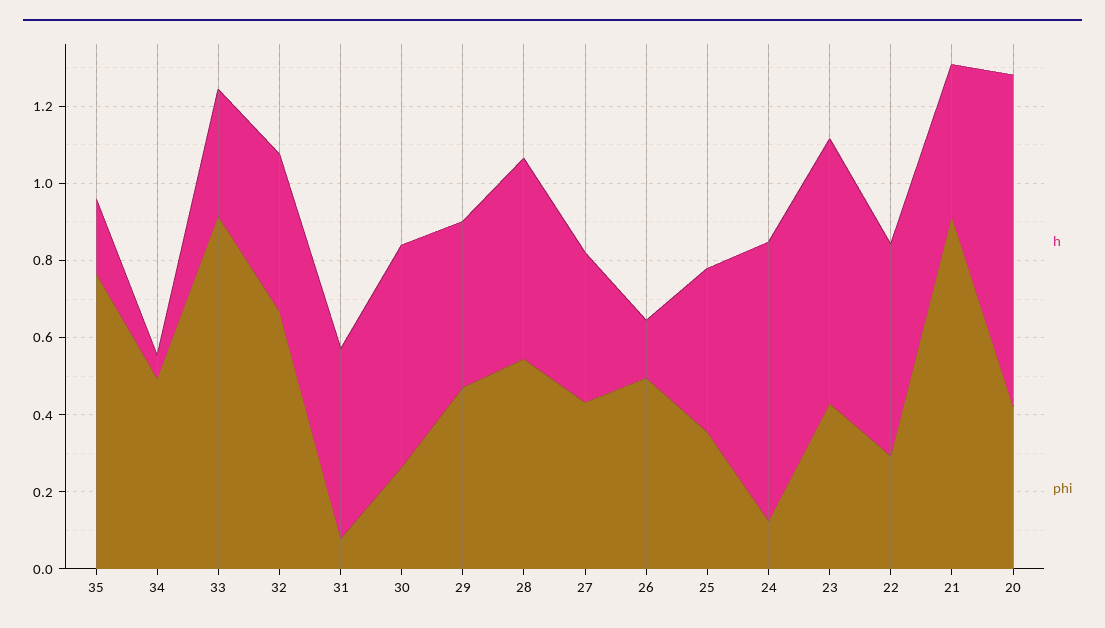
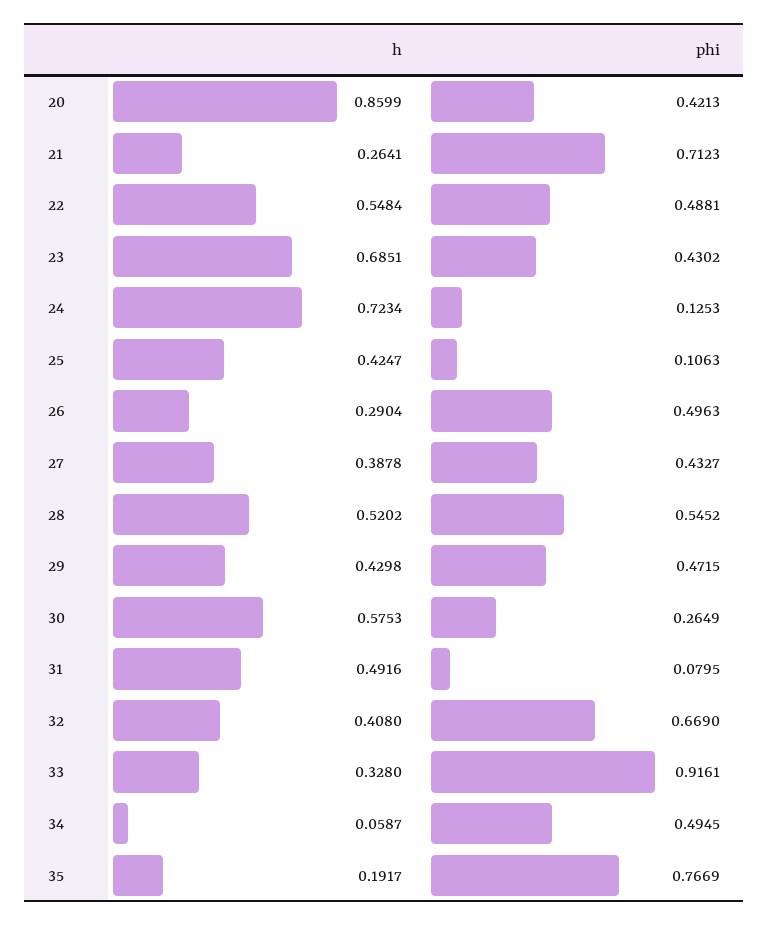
  {
    "h": {
      "35": 0.1917,
      "34": 0.0587,
      "33": 0.328,
      "32": 0.408,
      "31": 0.4916,
      "30": 0.5753,
      "29": 0.4298,
      "28": 0.5202,
      "27": 0.3878,
-     "26": 0.15,
+     "26": 0.2904,
      "25": 0.4247,
      "24": 0.7234,
      "23": 0.6851,
      "22": 0.5484,
-     "21": 0.4,
+     "21": 0.2641,
      "20": 0.8599
    },
    "phi": {
      "35": 0.7669,
      "34": 0.4945,
      "33": 0.9161,
      "32": 0.669,
      "31": 0.0795,
      "30": 0.2649,
      "29": 0.4715,
      "28": 0.5452,
      "27": 0.4327,
      "26": 0.4963,
-     "25": 0.35,
+     "25": 0.1063,
      "24": 0.1253,
      "23": 0.4302,
-     "22": 0.3,
+     "22": 0.4881,
-     "21": 0.9,
+     "21": 0.7123,
      "20": 0.4213
    }
  }

